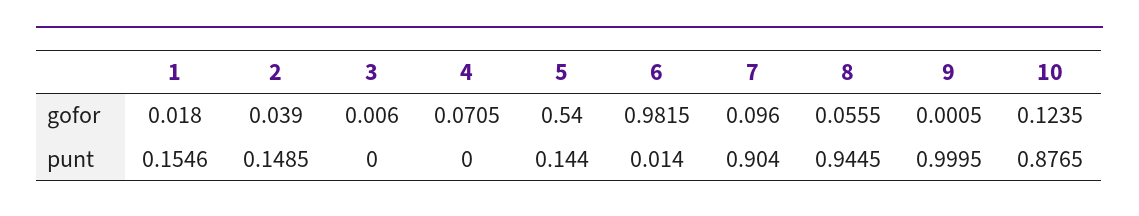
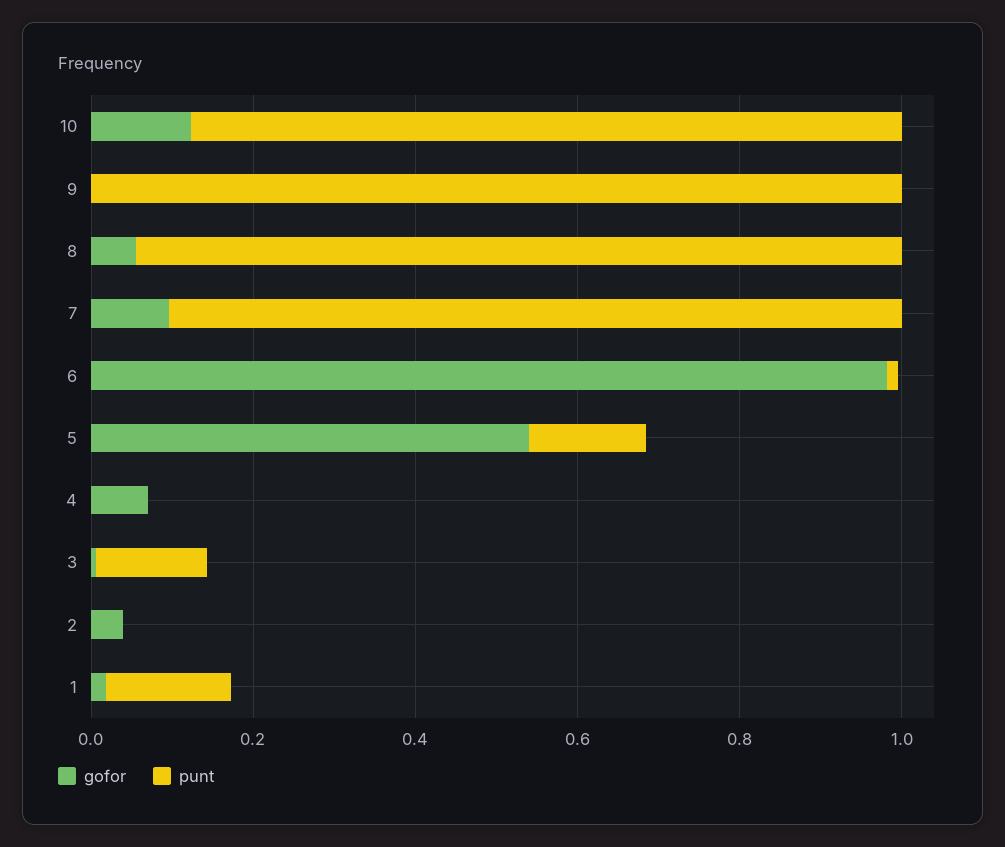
  {
    "gofor": {
      "1": 0.018,
      "2": 0.039,
      "3": 0.006,
      "4": 0.0705,
      "5": 0.54,
      "6": 0.9815,
      "7": 0.096,
      "8": 0.0555,
      "9": 0.0005,
      "10": 0.1235
    },
    "punt": {
      "1": 0.1546,
-     "2": 0.1485,
+     "2": 0,
-     "3": 0,
+     "3": 0.15,
      "4": 0,
      "5": 0.144,
      "6": 0.014,
      "7": 0.904,
      "8": 0.9445,
      "9": 0.9995,
      "10": 0.8765
    }
  }

